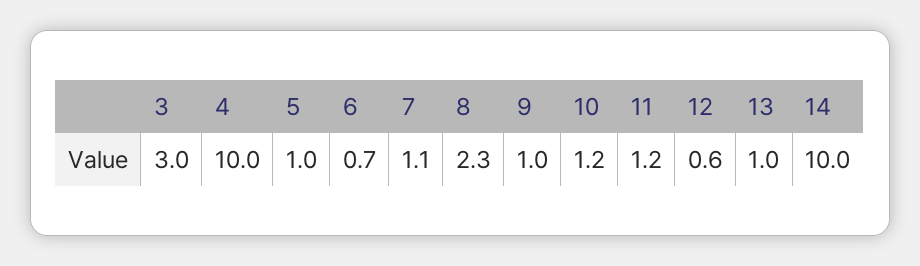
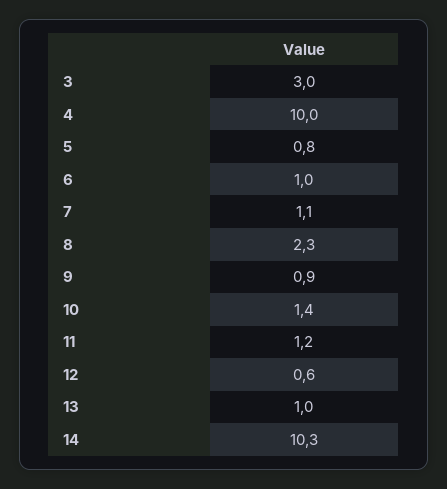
  {
    "3": 3,
    "4": 10,
-   "5": 1,
+   "5": 0.8,
-   "6": 0.7,
+   "6": 1,
    "7": 1.1,
    "8": 2.3,
-   "9": 1,
+   "9": 0.9,
-   "10": 1.2,
+   "10": 1.4,
    "11": 1.2,
    "12": 0.6,
    "13": 1,
-   "14": 10
+   "14": 10.3
  }

